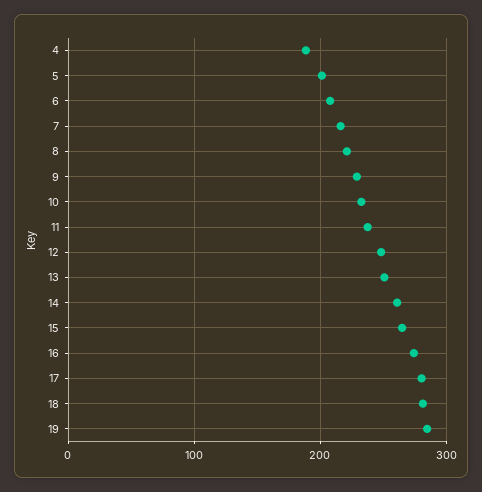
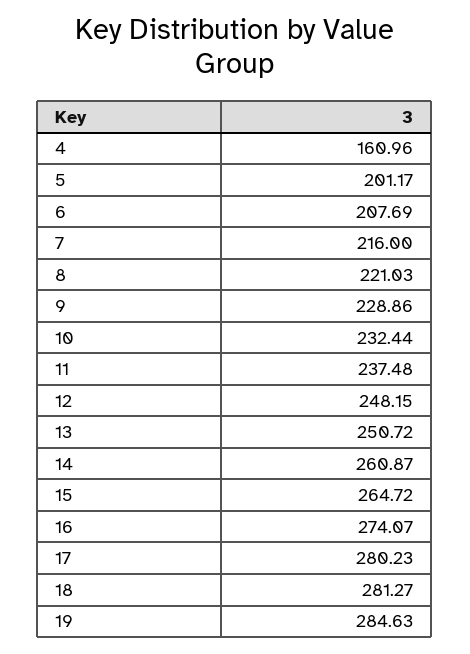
  {
-   "4": 190,
+   "4": 160.96,
    "5": 201.17,
    "6": 207.69,
    "7": 216,
    "8": 221.03,
    "9": 228.86,
    "10": 232.44,
    "11": 237.48,
    "12": 248.15,
    "13": 250.72,
    "14": 260.87,
    "15": 264.72,
    "16": 274.07,
    "17": 280.23,
    "18": 281.27,
    "19": 284.63
  }

